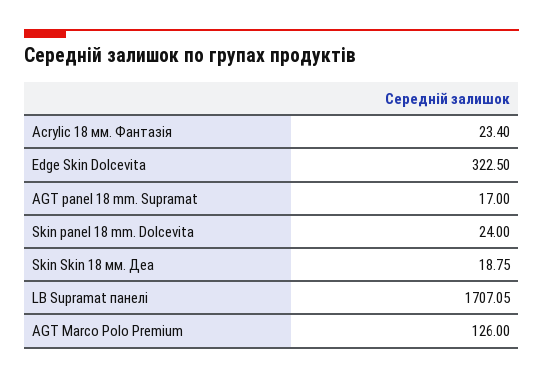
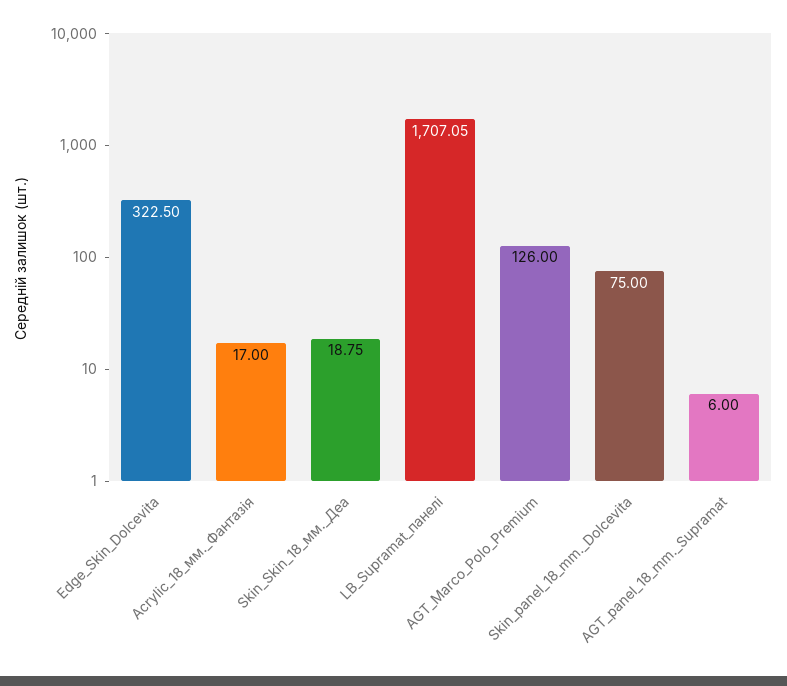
  {
-   "Acrylic 18 мм. Фантазія": 23.4,
+   "Acrylic 18 мм. Фантазія": 17,
    "Edge Skin Dolcevita": 322.5,
-   "AGT panel 18 mm. Supramat": 17,
+   "AGT panel 18 mm. Supramat": 6,
-   "Skin panel 18 mm. Dolcevita": 24,
+   "Skin panel 18 mm. Dolcevita": 75,
    "Skin Skin 18 мм. Деа": 18.75,
    "LB Supramat панелі": 1707.05,
    "AGT Marco Polo Premium": 126
  }

